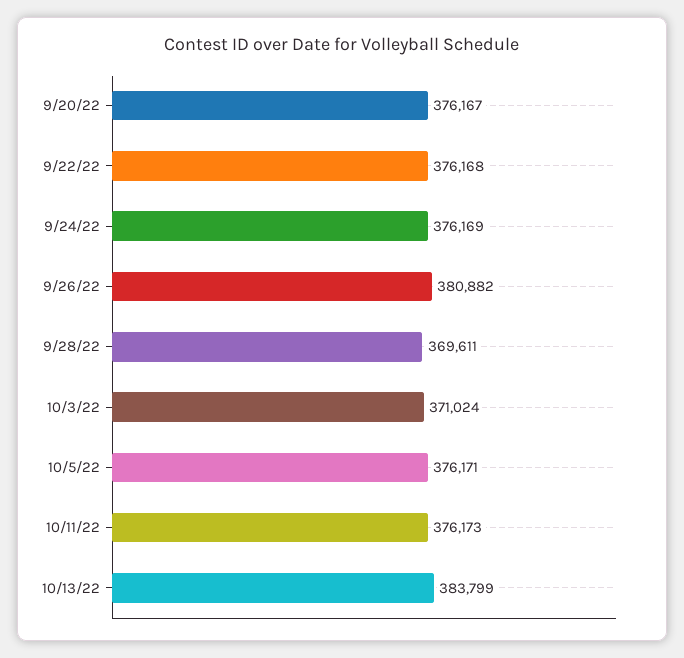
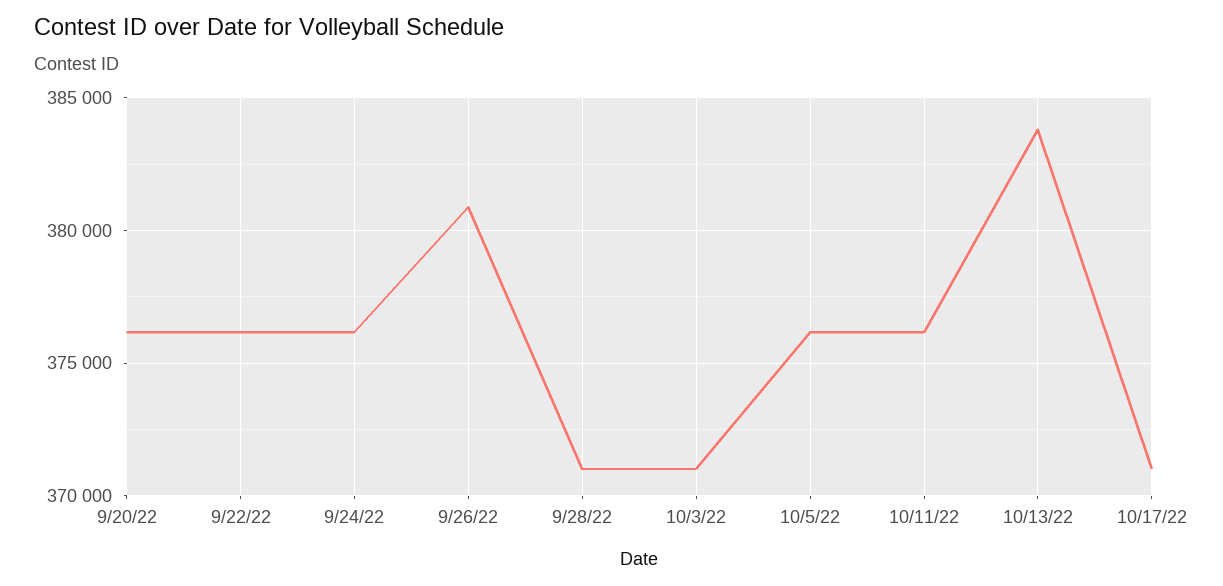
  {
    "9/20/22": 376167,
    "9/22/22": 376168,
    "9/24/22": 376169,
    "9/26/22": 380882,
-   "9/28/22": 369611,
+   "9/28/22": 371000,
    "10/3/22": 371024,
    "10/5/22": 376171,
    "10/11/22": 376173,
-   "10/13/22": 383799
+   "10/13/22": 383799,
+   "10/17/22": 371000
  }

